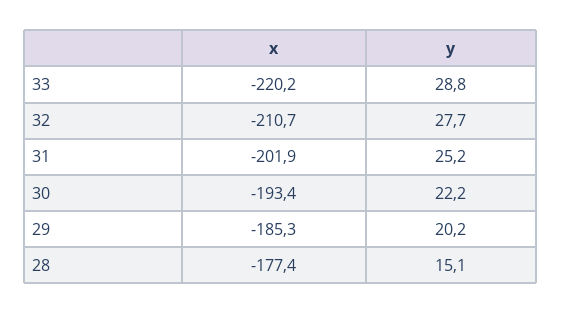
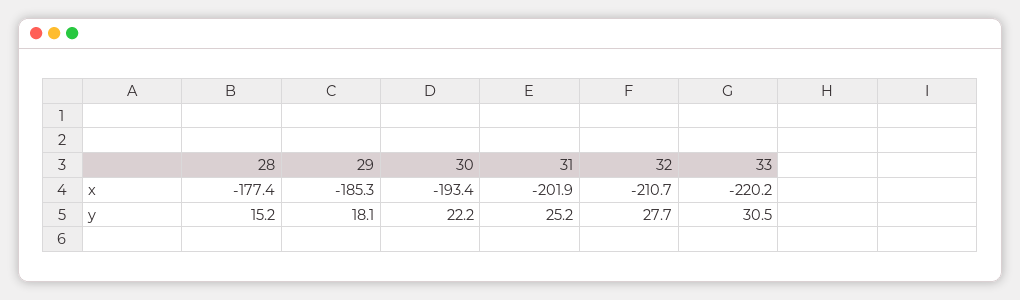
  {
    "x": {
      "33": -220.2,
      "32": -210.7,
      "31": -201.9,
      "30": -193.4,
      "29": -185.3,
      "28": -177.4
    },
    "y": {
-     "33": 28.8,
+     "33": 30.5,
      "32": 27.7,
      "31": 25.2,
      "30": 22.2,
-     "29": 20.2,
+     "29": 18.1,
-     "28": 15.1
+     "28": 15.2
    }
  }

